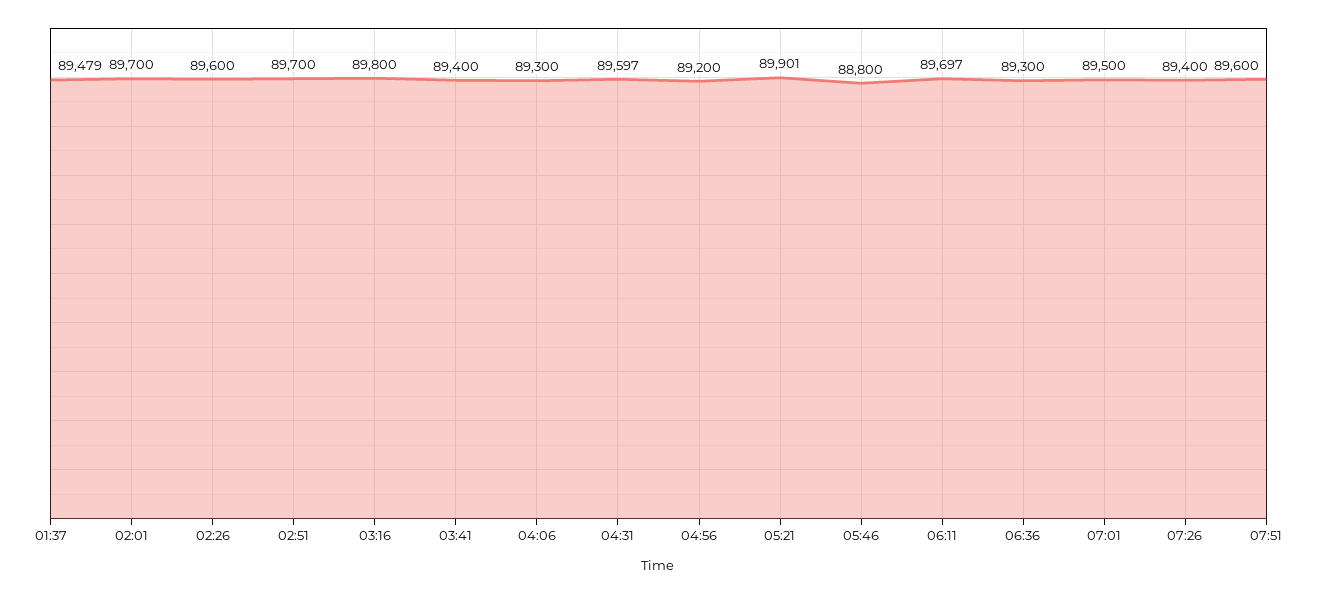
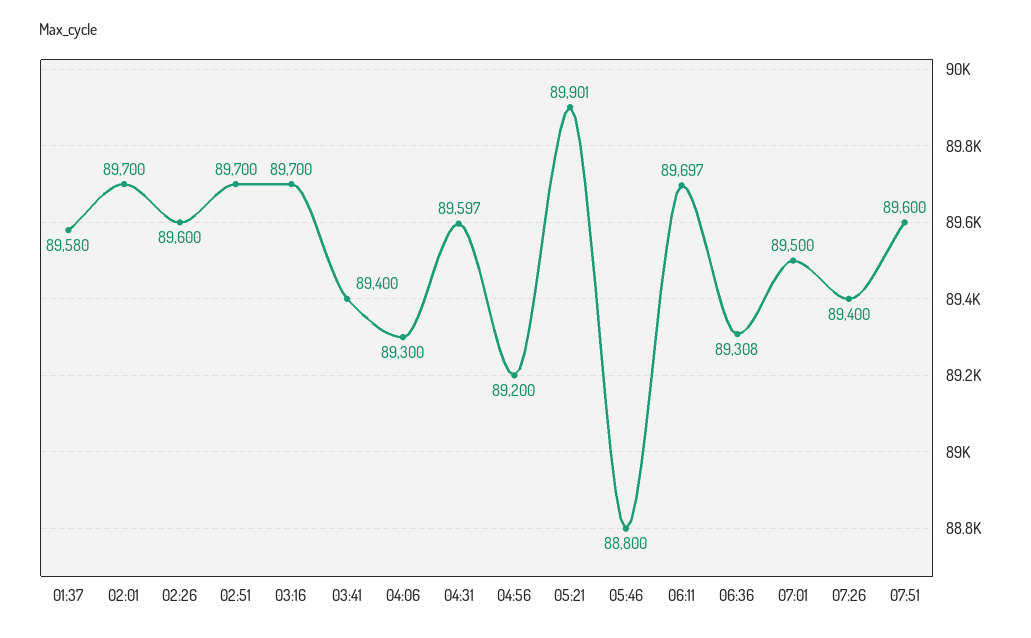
  {
-   "01:37": 89479,
+   "01:37": 89580,
    "02:01": 89700,
    "02:26": 89600,
    "02:51": 89700,
-   "03:16": 89800,
+   "03:16": 89700,
    "03:41": 89400,
    "04:06": 89300,
    "04:31": 89597,
    "04:56": 89200,
    "05:21": 89901,
    "05:46": 88800,
    "06:11": 89697,
-   "06:36": 89300,
+   "06:36": 89308,
    "07:01": 89500,
    "07:26": 89400,
    "07:51": 89600
  }

